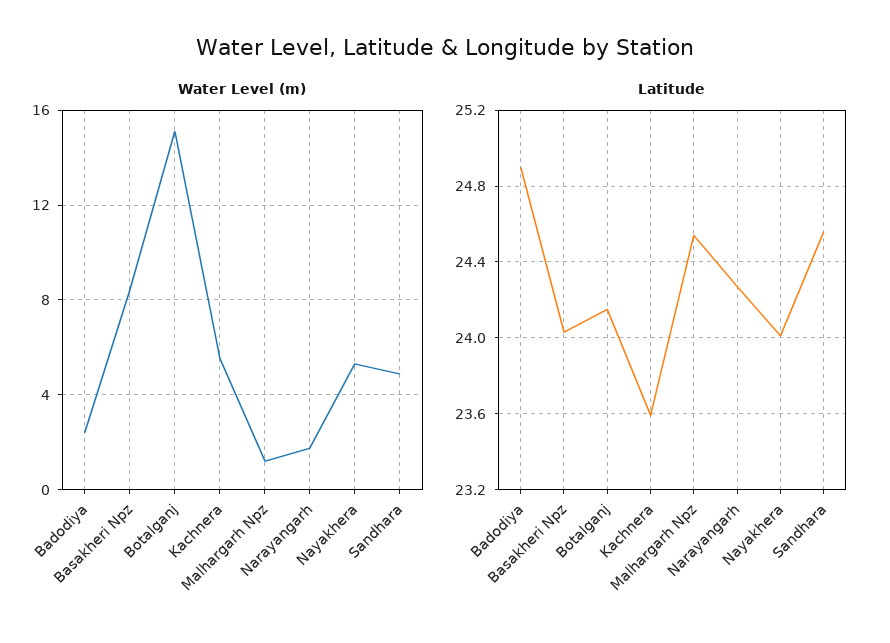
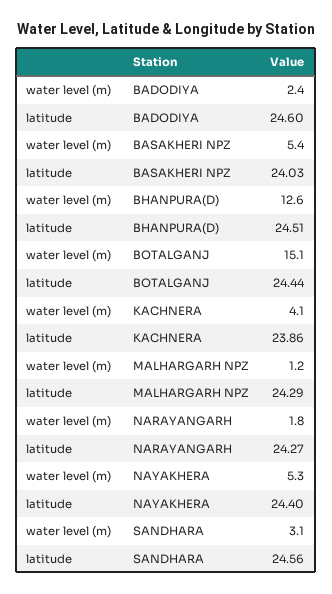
  {
    "Water Level (m)": {
      "Badodiya": 2.4,
-     "Basakheri Npz": 8.5,
+     "Basakheri Npz": 5.4,
      "Botalganj": 15.1,
-     "Kachnera": 5.5,
+     "Kachnera": 4.1,
      "Malhargarh Npz": 1.2,
      "Narayangarh": 1.8,
      "Nayakhera": 5.3,
-     "Sandhara": 5
+     "Sandhara": 3.1,
+     "BHANPURA(D)": 12.6
    },
    "Latitude": {
-     "Badodiya": 24.9,
+     "Badodiya": 24.6,
      "Basakheri Npz": 24.03,
-     "Botalganj": 24.15,
+     "Botalganj": 24.44,
-     "Kachnera": 23.6,
+     "Kachnera": 23.86,
-     "Malhargarh Npz": 24.55,
+     "Malhargarh Npz": 24.29,
      "Narayangarh": 24.27,
-     "Nayakhera": 24,
+     "Nayakhera": 24.4,
-     "Sandhara": 24.56
+     "Sandhara": 24.56,
+     "BHANPURA(D)": 24.51
    }
  }

